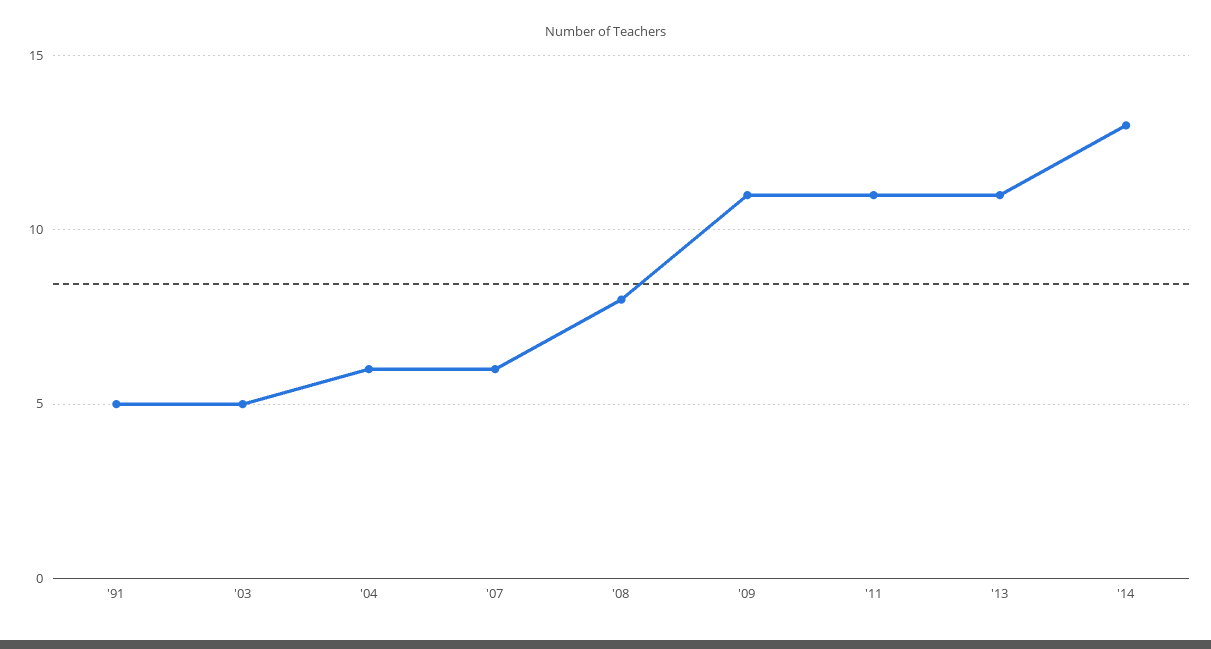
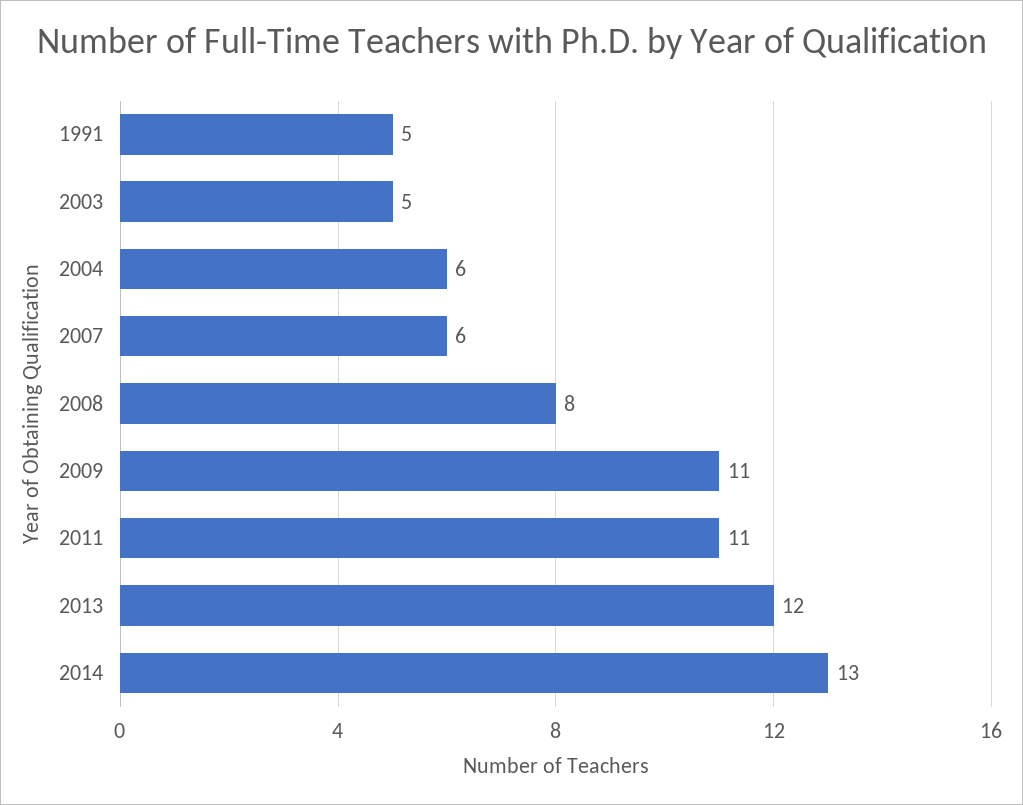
  {
    "'91": 5,
    "'03": 5,
    "'04": 6,
    "'07": 6,
    "'08": 8,
    "'09": 11,
    "'11": 11,
-   "'13": 11,
+   "'13": 12,
    "'14": 13
  }

